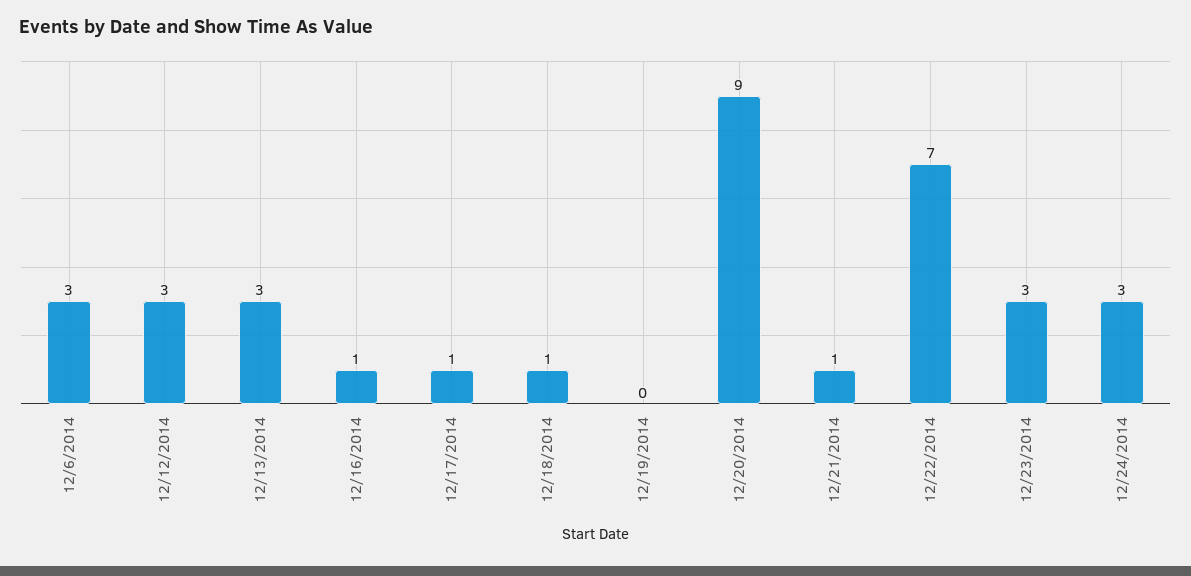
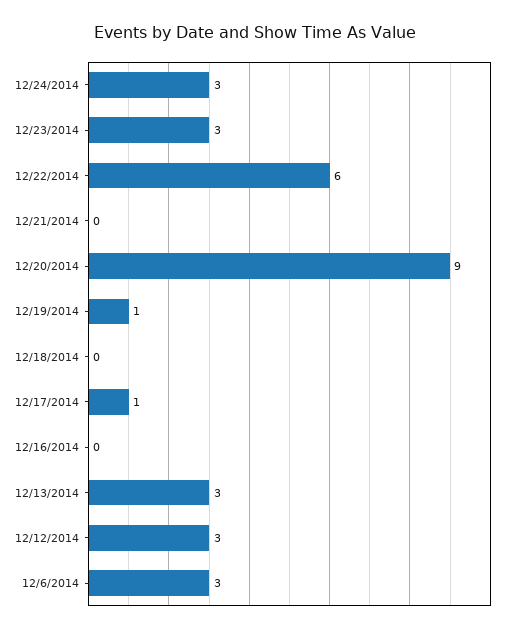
  {
    "12/6/2014": 3,
    "12/12/2014": 3,
    "12/13/2014": 3,
-   "12/16/2014": 1,
+   "12/16/2014": 0,
    "12/17/2014": 1,
-   "12/18/2014": 1,
+   "12/18/2014": 0,
-   "12/19/2014": 0,
+   "12/19/2014": 1,
    "12/20/2014": 9,
-   "12/21/2014": 1,
+   "12/21/2014": 0,
-   "12/22/2014": 7,
+   "12/22/2014": 6,
    "12/23/2014": 3,
    "12/24/2014": 3
  }

